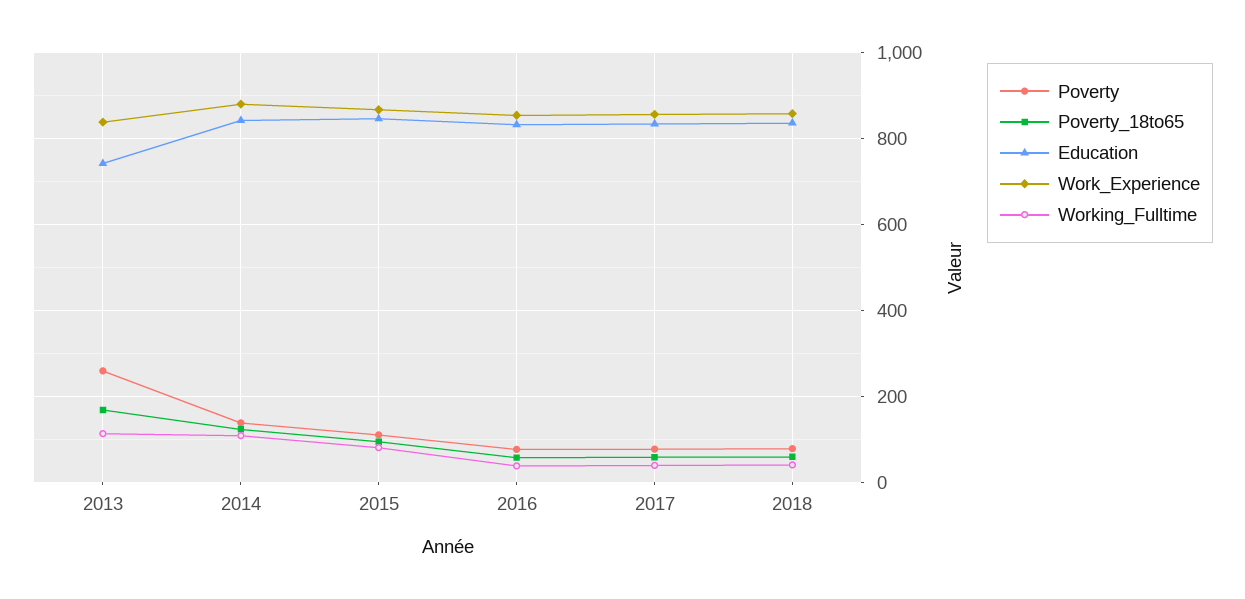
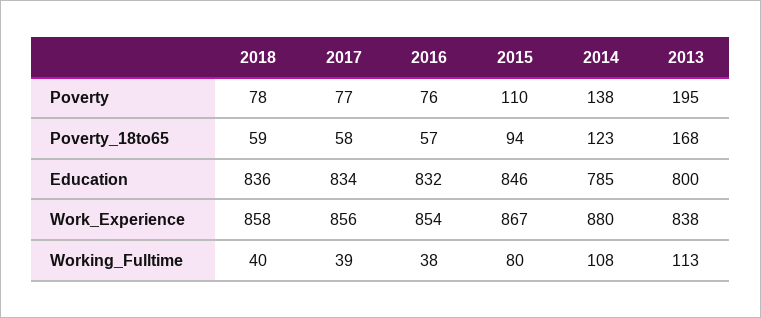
  {
    "Poverty": {
-     "2013": 260,
+     "2013": 195,
      "2014": 138,
      "2015": 110,
      "2016": 76,
      "2017": 77,
      "2018": 78
    },
    "Poverty_18to65": {
      "2013": 168,
      "2014": 123,
      "2015": 94,
      "2016": 57,
      "2017": 58,
      "2018": 59
    },
    "Education": {
-     "2013": 740,
+     "2013": 800,
-     "2014": 840,
+     "2014": 785,
      "2015": 846,
      "2016": 832,
      "2017": 834,
      "2018": 836
    },
    "Work_Experience": {
      "2013": 838,
      "2014": 880,
      "2015": 867,
      "2016": 854,
      "2017": 856,
      "2018": 858
    },
    "Working_Fulltime": {
      "2013": 113,
      "2014": 108,
      "2015": 80,
      "2016": 38,
      "2017": 39,
      "2018": 40
    }
  }

